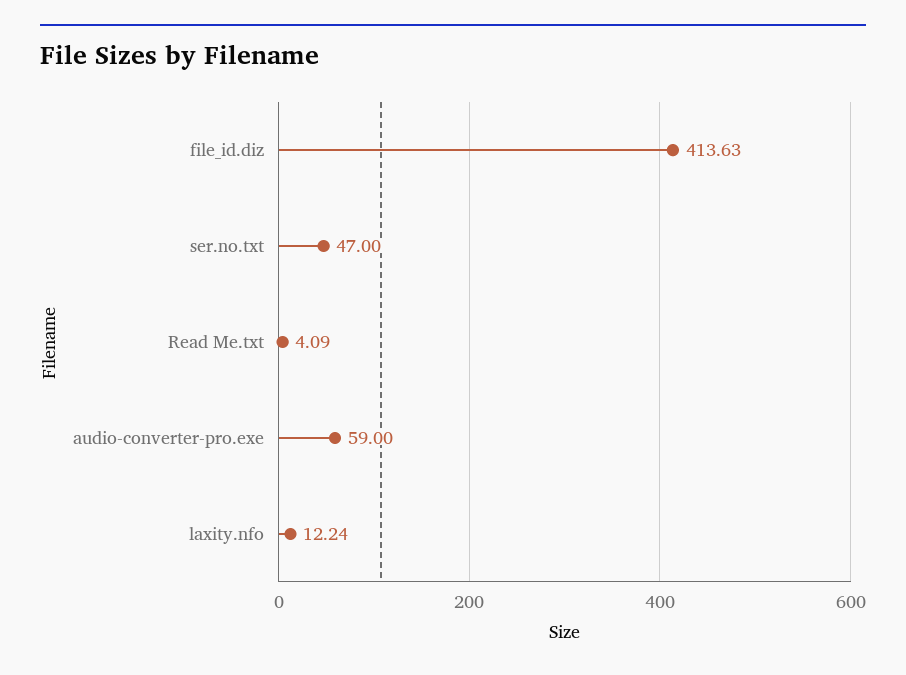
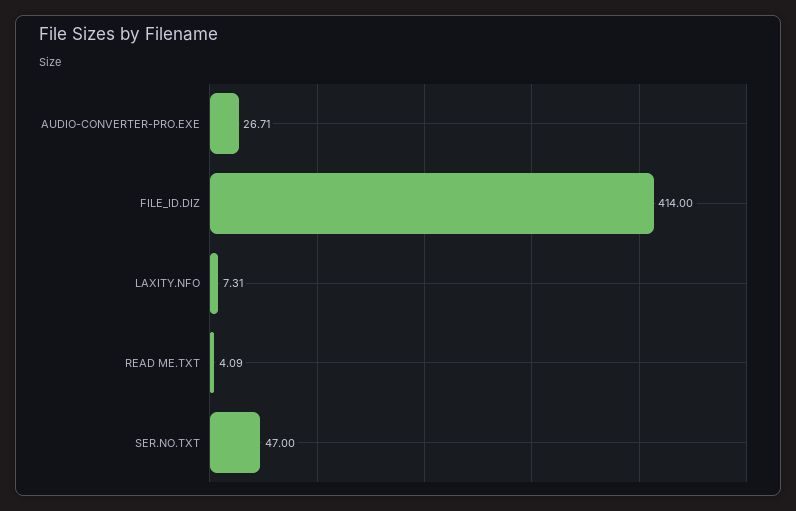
  {
-   "file_id.diz": 413.63,
+   "file_id.diz": 414,
    "ser.no.txt": 47,
    "Read Me.txt": 4.09,
-   "audio-converter-pro.exe": 59,
+   "audio-converter-pro.exe": 26.71,
-   "laxity.nfo": 12.24
+   "laxity.nfo": 7.31
  }

